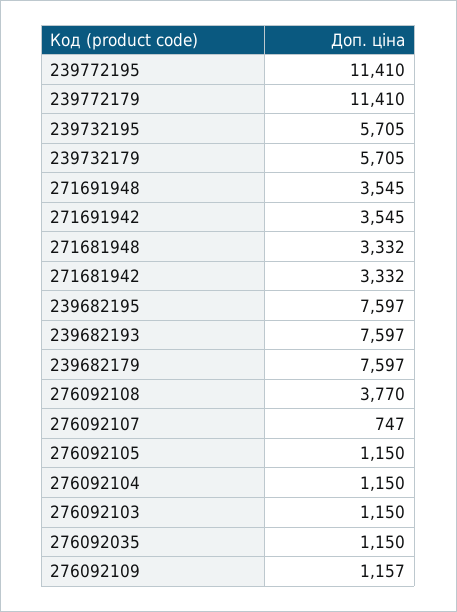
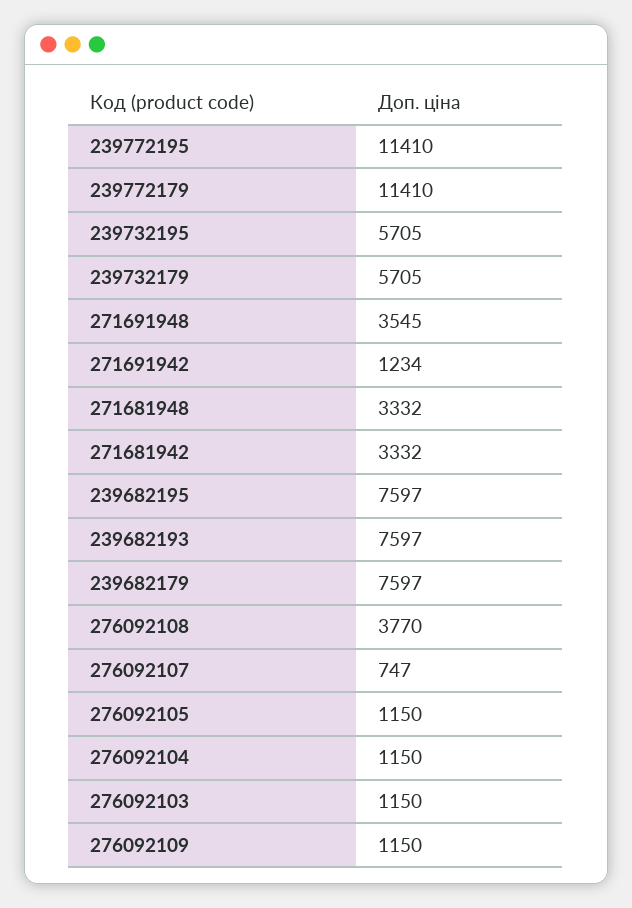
  {
    "239772195": 11410,
    "239772179": 11410,
    "239732195": 5705,
    "239732179": 5705,
    "271691948": 3545,
-   "271691942": 3545,
+   "271691942": 1234,
    "271681948": 3332,
    "271681942": 3332,
    "239682195": 7597,
    "239682193": 7597,
    "239682179": 7597,
    "276092108": 3770,
    "276092107": 747,
    "276092105": 1150,
    "276092104": 1150,
    "276092103": 1150,
-   "276092035": 1150,
-   "276092109": 1157
+   "276092109": 1150
  }

